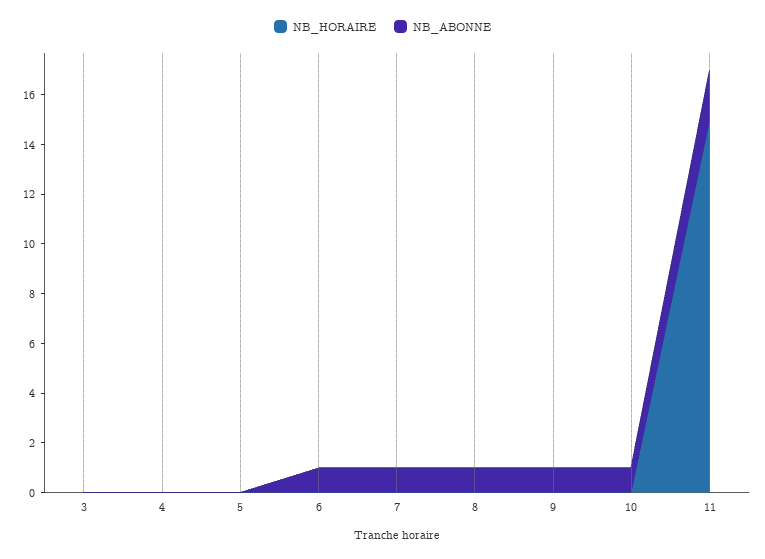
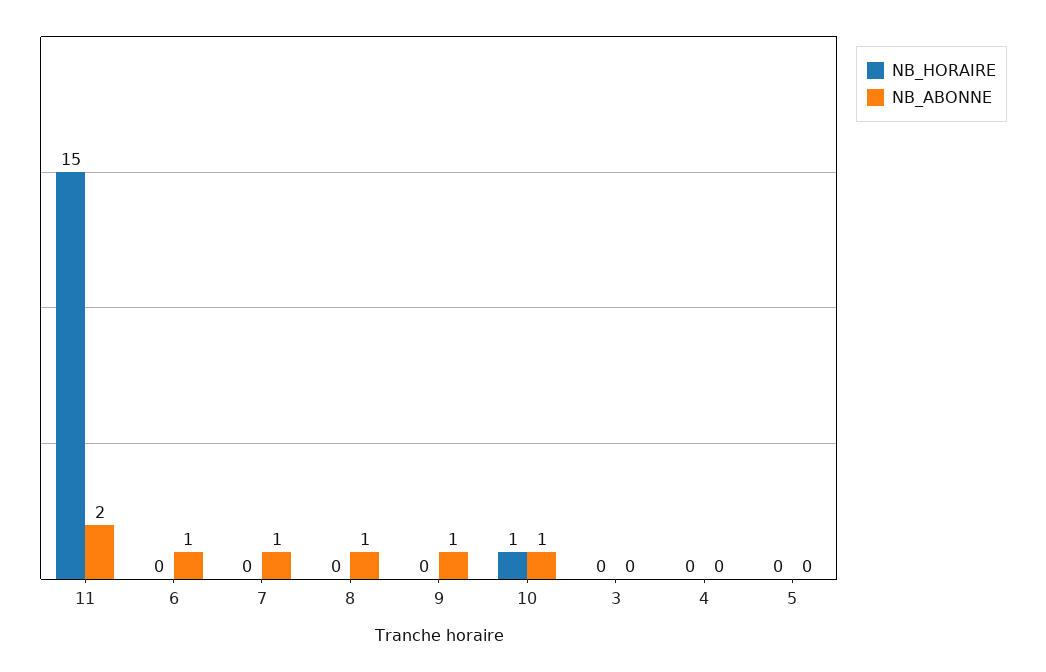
  {
    "NB_HORAIRE": {
      "3": 0,
      "4": 0,
      "5": 0,
      "6": 0,
      "7": 0,
      "8": 0,
      "9": 0,
-     "10": 0,
+     "10": 1,
      "11": 15
    },
    "NB_ABONNE": {
      "3": 0,
      "4": 0,
      "5": 0,
      "6": 1,
      "7": 1,
      "8": 1,
      "9": 1,
      "10": 1,
      "11": 2
    }
  }

